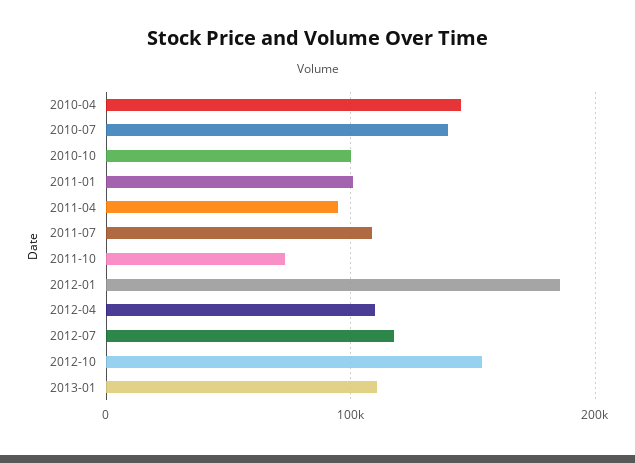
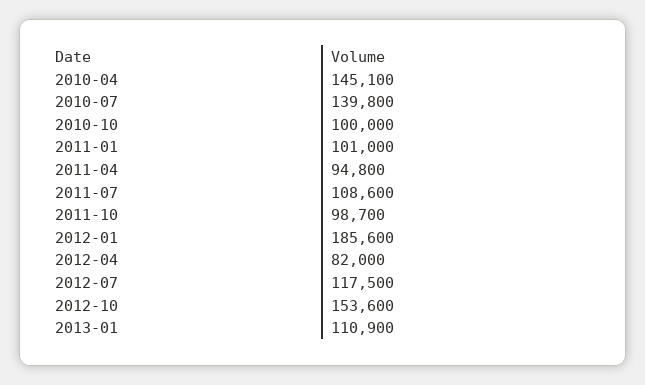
  {
    "2010-04": 145100,
    "2010-07": 139800,
    "2010-10": 100000,
    "2011-01": 101000,
    "2011-04": 94800,
    "2011-07": 108600,
-   "2011-10": 70000,
+   "2011-10": 98700,
    "2012-01": 185600,
-   "2012-04": 110000,
+   "2012-04": 82000,
    "2012-07": 117500,
    "2012-10": 153600,
    "2013-01": 110900
  }

